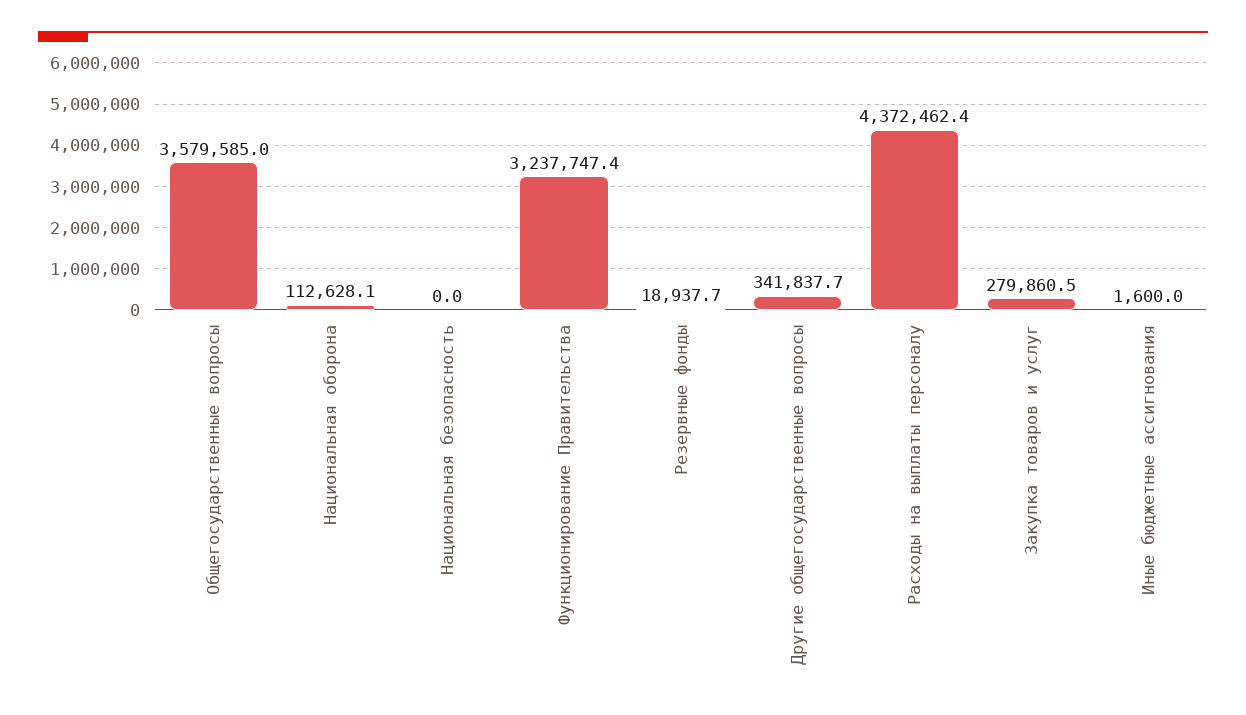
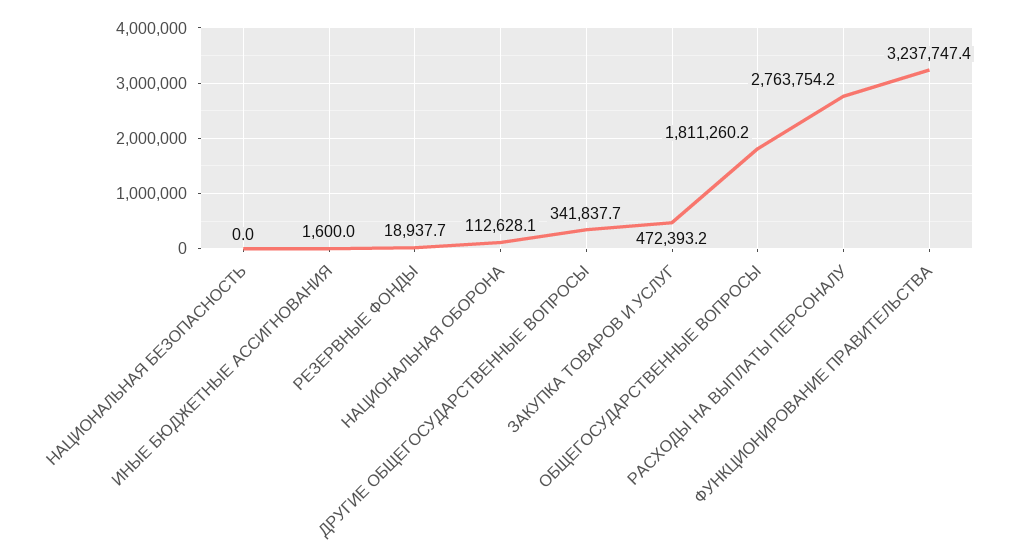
  {
-   "Общегосударственные вопросы": 3579585,
+   "Общегосударственные вопросы": 1811260.2,
    "Национальная оборона": 112628.1,
    "Национальная безопасность": 0,
    "Функционирование Правительства": 3237747.4,
    "Резервные фонды": 18937.7,
    "Другие общегосударственные вопросы": 341837.7,
-   "Расходы на выплаты персоналу": 4372462.4,
+   "Расходы на выплаты персоналу": 2763754.2,
-   "Закупка товаров и услуг": 279860.5,
+   "Закупка товаров и услуг": 472393.2,
    "Иные бюджетные ассигнования": 1600
  }

